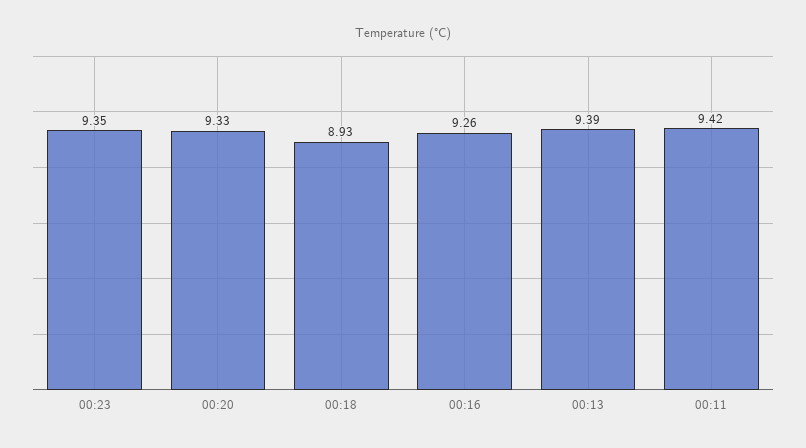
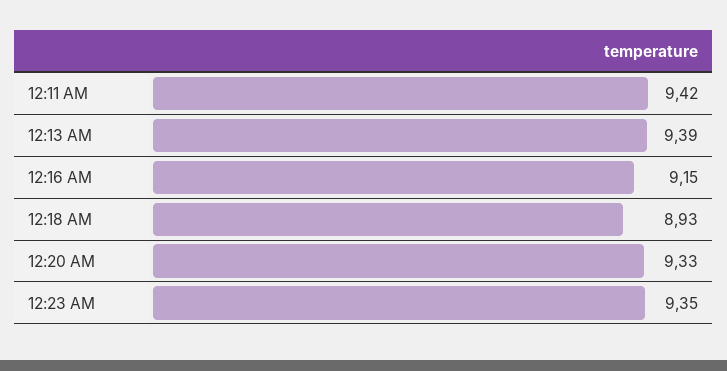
  {
    "00:23": 9.35,
    "00:20": 9.33,
    "00:18": 8.93,
-   "00:16": 9.26,
+   "00:16": 9.15,
    "00:13": 9.39,
    "00:11": 9.42
  }

